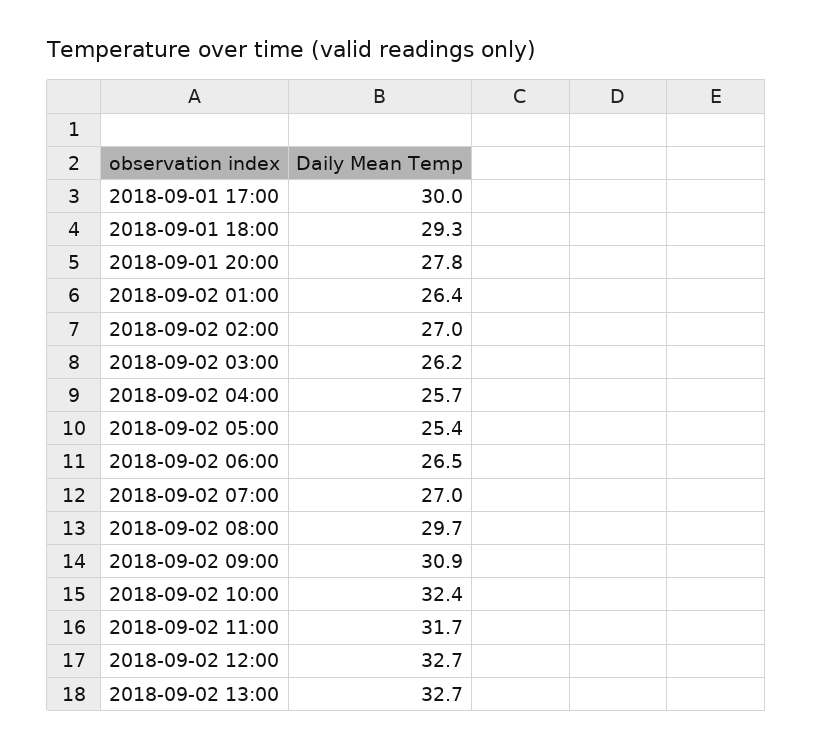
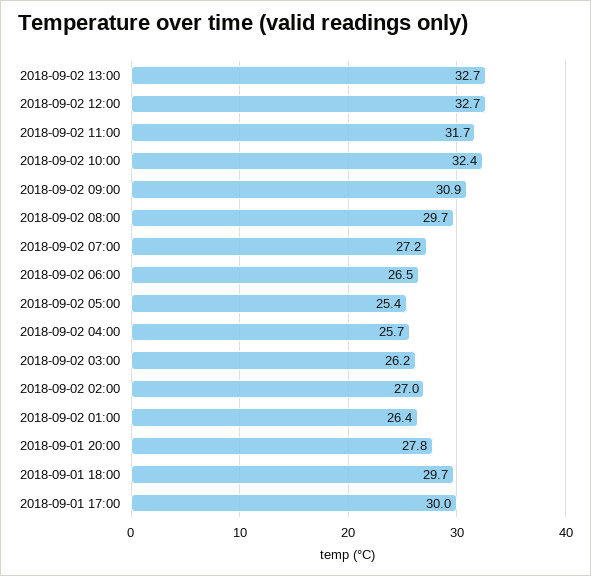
  {
    "2018-09-01 17:00": 30,
-   "2018-09-01 18:00": 29.3,
+   "2018-09-01 18:00": 29.7,
    "2018-09-01 20:00": 27.8,
    "2018-09-02 01:00": 26.4,
    "2018-09-02 02:00": 27,
    "2018-09-02 03:00": 26.2,
    "2018-09-02 04:00": 25.7,
    "2018-09-02 05:00": 25.4,
    "2018-09-02 06:00": 26.5,
-   "2018-09-02 07:00": 27,
+   "2018-09-02 07:00": 27.2,
    "2018-09-02 08:00": 29.7,
    "2018-09-02 09:00": 30.9,
    "2018-09-02 10:00": 32.4,
    "2018-09-02 11:00": 31.7,
    "2018-09-02 12:00": 32.7,
    "2018-09-02 13:00": 32.7
  }

